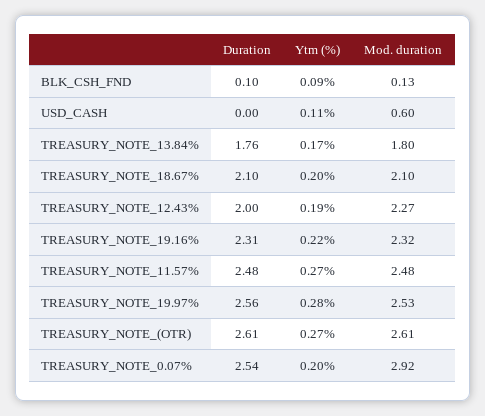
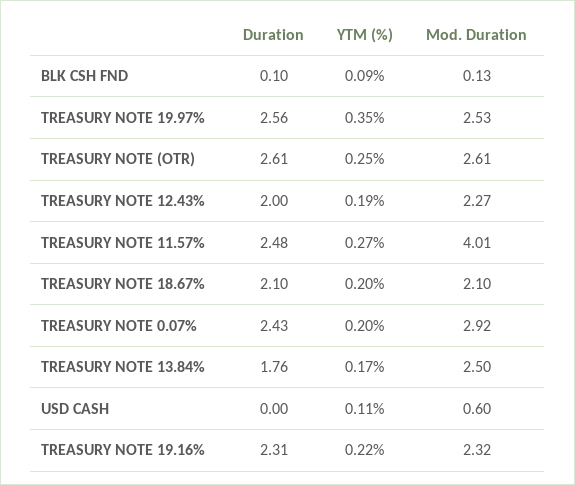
  {
    "Duration": {
      "BLK_CSH_FND": 0.1,
      "USD_CASH": 0,
      "TREASURY_NOTE_13.84%": 1.76,
      "TREASURY_NOTE_18.67%": 2.1,
      "TREASURY_NOTE_12.43%": 2,
      "TREASURY_NOTE_19.16%": 2.31,
      "TREASURY_NOTE_11.57%": 2.48,
      "TREASURY_NOTE_19.97%": 2.56,
      "TREASURY_NOTE_(OTR)": 2.61,
-     "TREASURY_NOTE_0.07%": 2.54
+     "TREASURY_NOTE_0.07%": 2.43
    },
    "Ytm (%)": {
      "BLK_CSH_FND": 0.09,
      "USD_CASH": 0.11,
      "TREASURY_NOTE_13.84%": 0.17,
      "TREASURY_NOTE_18.67%": 0.2,
      "TREASURY_NOTE_12.43%": 0.19,
      "TREASURY_NOTE_19.16%": 0.22,
      "TREASURY_NOTE_11.57%": 0.27,
-     "TREASURY_NOTE_19.97%": 0.28,
+     "TREASURY_NOTE_19.97%": 0.35,
-     "TREASURY_NOTE_(OTR)": 0.27,
+     "TREASURY_NOTE_(OTR)": 0.25,
      "TREASURY_NOTE_0.07%": 0.2
    },
    "Mod. duration": {
      "BLK_CSH_FND": 0.13,
      "USD_CASH": 0.6,
-     "TREASURY_NOTE_13.84%": 1.8,
+     "TREASURY_NOTE_13.84%": 2.5,
      "TREASURY_NOTE_18.67%": 2.1,
      "TREASURY_NOTE_12.43%": 2.27,
      "TREASURY_NOTE_19.16%": 2.32,
-     "TREASURY_NOTE_11.57%": 2.48,
+     "TREASURY_NOTE_11.57%": 4.01,
      "TREASURY_NOTE_19.97%": 2.53,
      "TREASURY_NOTE_(OTR)": 2.61,
      "TREASURY_NOTE_0.07%": 2.92
    }
  }

